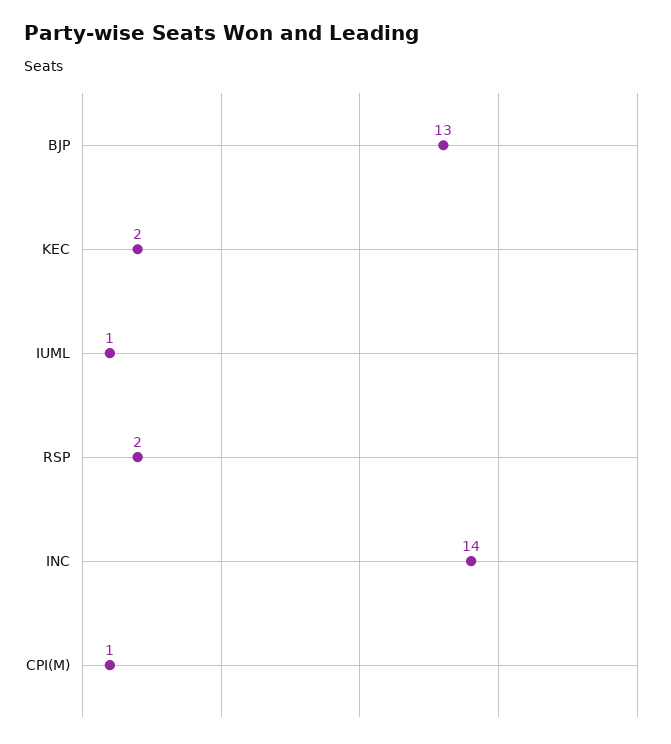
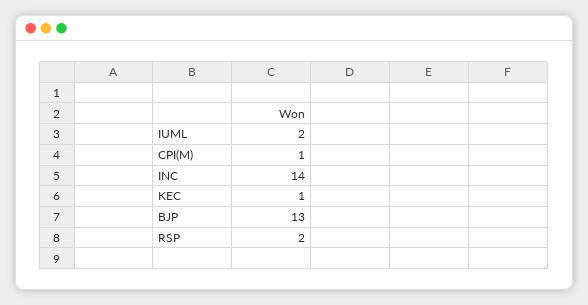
  {
    "BJP": 13,
-   "KEC": 2,
+   "KEC": 1,
-   "IUML": 1,
+   "IUML": 2,
    "RSP": 2,
    "INC": 14,
    "CPI(M)": 1
  }

